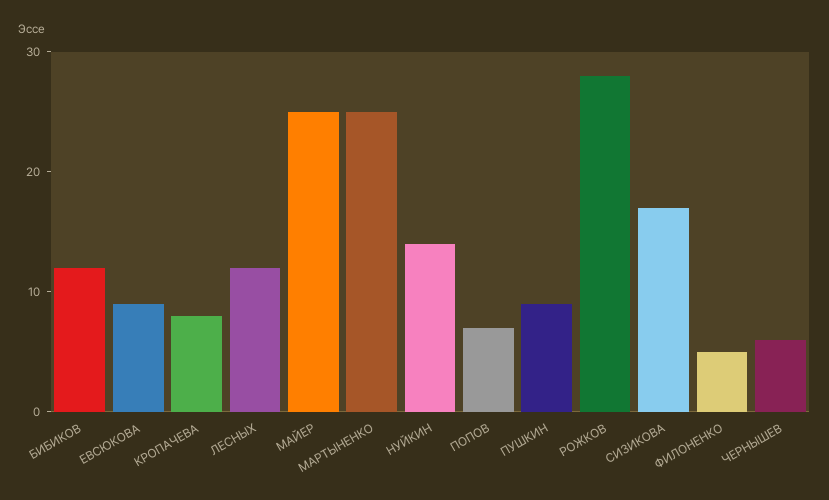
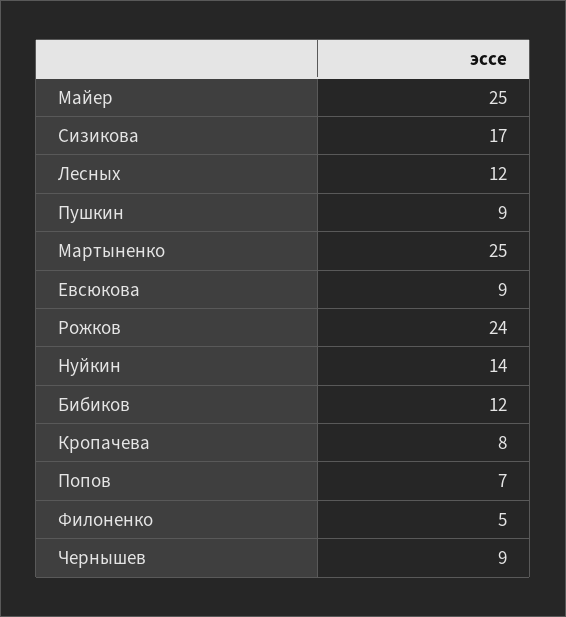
  {
    "БИБИКОВ": 12,
    "ЕВСЮКОВА": 9,
    "КРОПАЧЕВА": 8,
    "ЛЕСНЫХ": 12,
    "МАЙЕР": 25,
    "МАРТЫНЕНКО": 25,
    "НУЙКИН": 14,
    "ПОПОВ": 7,
    "ПУШКИН": 9,
-   "РОЖКОВ": 28,
+   "РОЖКОВ": 24,
    "СИЗИКОВА": 17,
    "ФИЛОНЕНКО": 5,
-   "ЧЕРНЫШЕВ": 6
+   "ЧЕРНЫШЕВ": 9
  }

